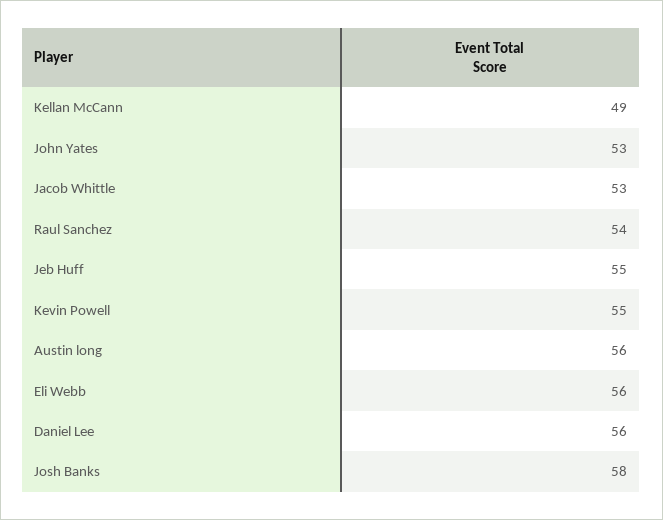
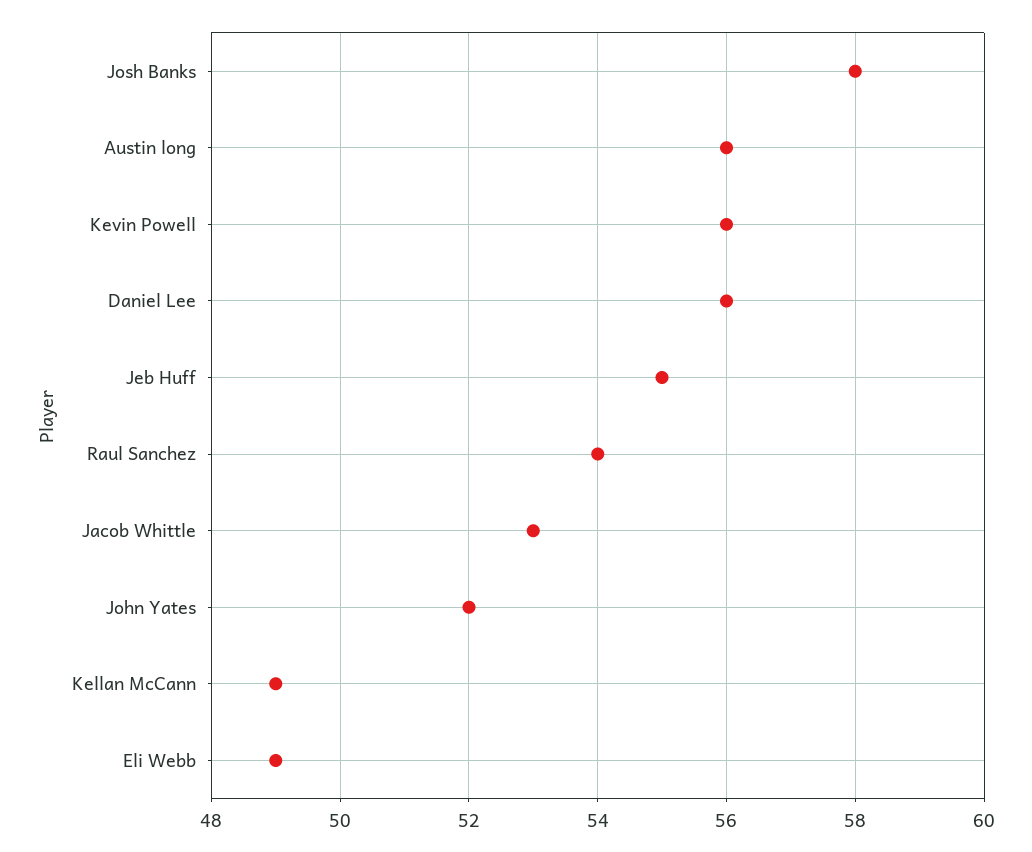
  {
    "Kellan McCann": 49,
-   "John Yates": 53,
+   "John Yates": 52,
    "Jacob Whittle": 53,
    "Raul Sanchez": 54,
    "Jeb Huff": 55,
-   "Kevin Powell": 55,
+   "Kevin Powell": 56,
    "Austin long": 56,
-   "Eli Webb": 56,
+   "Eli Webb": 49,
    "Daniel Lee": 56,
    "Josh Banks": 58
  }

